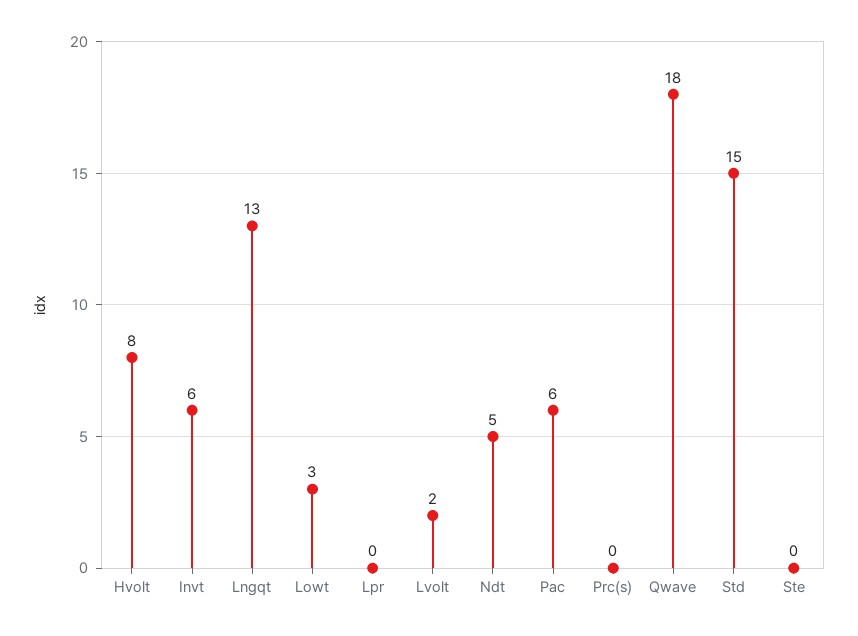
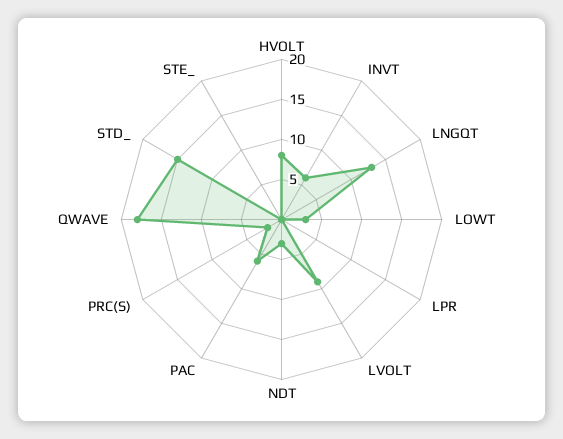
  {
    "Hvolt": 8,
    "Invt": 6,
    "Lngqt": 13,
    "Lowt": 3,
    "Lpr": 0,
-   "Lvolt": 2,
+   "Lvolt": 9,
-   "Ndt": 5,
+   "Ndt": 3,
    "Pac": 6,
-   "Prc(s)": 0,
+   "Prc(s)": 2,
    "Qwave": 18,
    "Std": 15,
    "Ste": 0
  }

